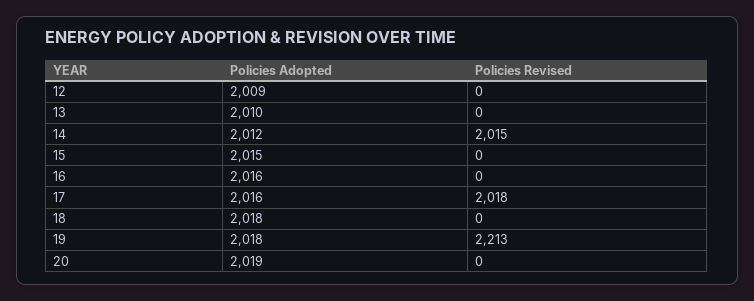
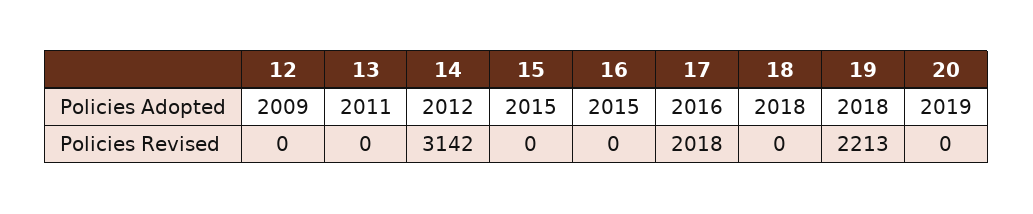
  {
    "Policies Adopted": {
      "12": 2009,
-     "13": 2010,
+     "13": 2011,
      "14": 2012,
      "15": 2015,
-     "16": 2016,
+     "16": 2015,
      "17": 2016,
      "18": 2018,
      "19": 2018,
      "20": 2019
    },
    "Policies Revised": {
      "12": 0,
      "13": 0,
-     "14": 2015,
+     "14": 3142,
      "15": 0,
      "16": 0,
      "17": 2018,
      "18": 0,
      "19": 2213,
      "20": 0
    }
  }

